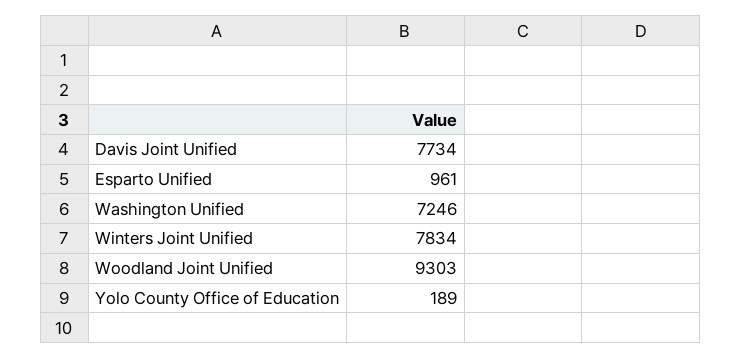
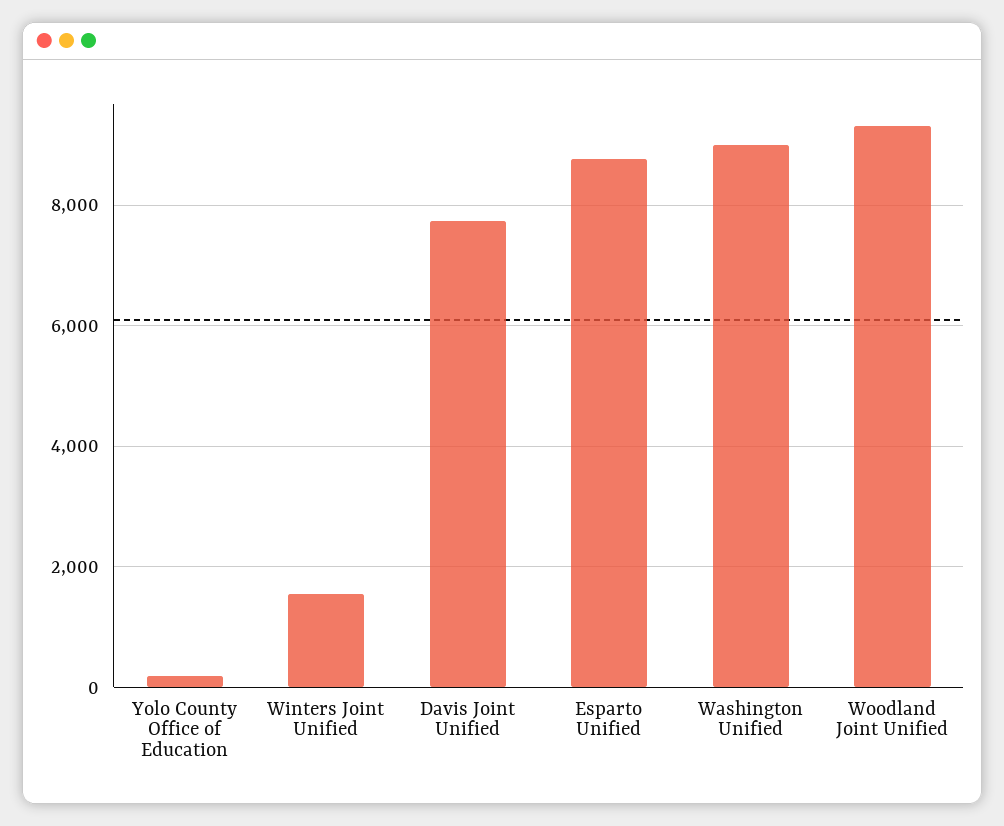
  {
    "Davis Joint Unified": 7734,
-   "Esparto Unified": 961,
+   "Esparto Unified": 8800,
-   "Washington Unified": 7246,
+   "Washington Unified": 9000,
-   "Winters Joint Unified": 7834,
+   "Winters Joint Unified": 1600,
    "Woodland Joint Unified": 9303,
    "Yolo County Office of Education": 189
  }

